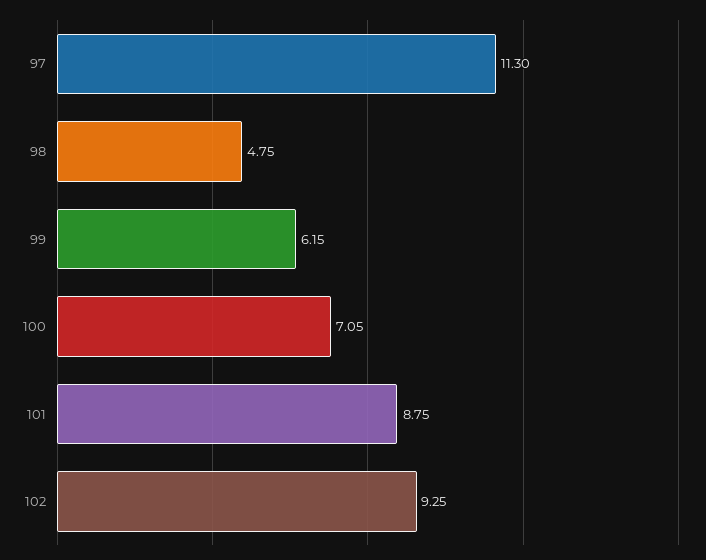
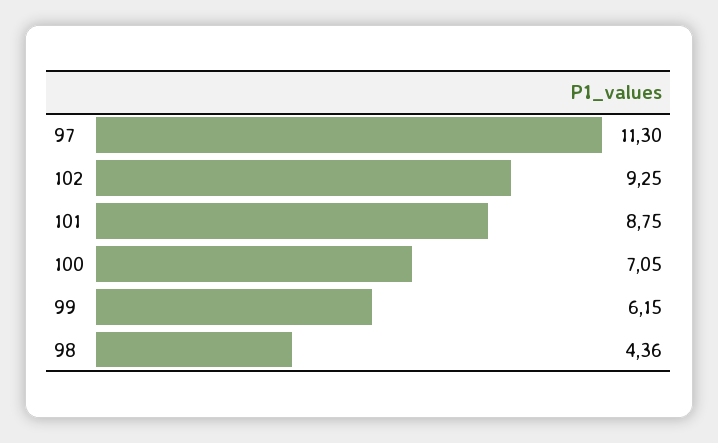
  {
    "97": 11.3,
-   "98": 4.75,
+   "98": 4.36,
    "99": 6.15,
    "100": 7.05,
    "101": 8.75,
    "102": 9.25
  }

